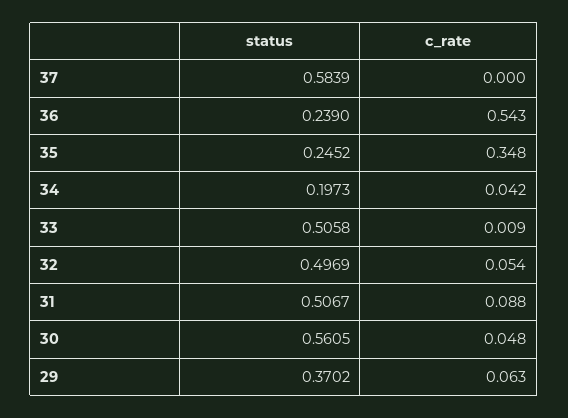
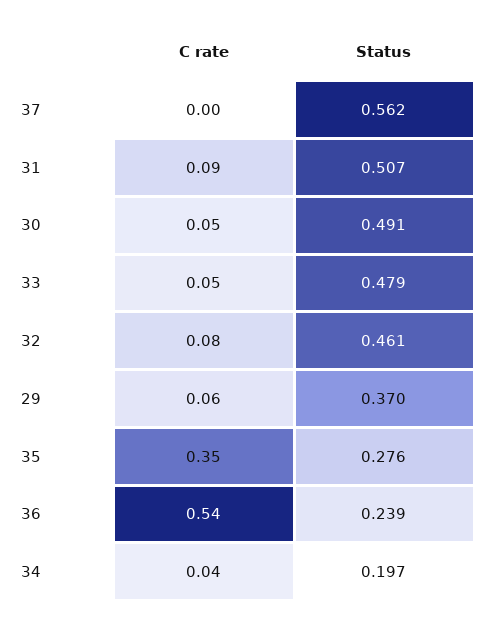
  {
    "status": {
-     "37": 0.5839,
+     "37": 0.562,
      "36": 0.239,
-     "35": 0.2452,
+     "35": 0.276,
      "34": 0.1973,
-     "33": 0.5058,
+     "33": 0.479,
-     "32": 0.4969,
+     "32": 0.461,
      "31": 0.5067,
-     "30": 0.5605,
+     "30": 0.491,
      "29": 0.3702
    },
    "c_rate": {
      "37": 0,
      "36": 0.543,
      "35": 0.348,
      "34": 0.042,
-     "33": 0.009,
+     "33": 0.05,
-     "32": 0.054,
+     "32": 0.08,
      "31": 0.088,
      "30": 0.048,
      "29": 0.063
    }
  }

